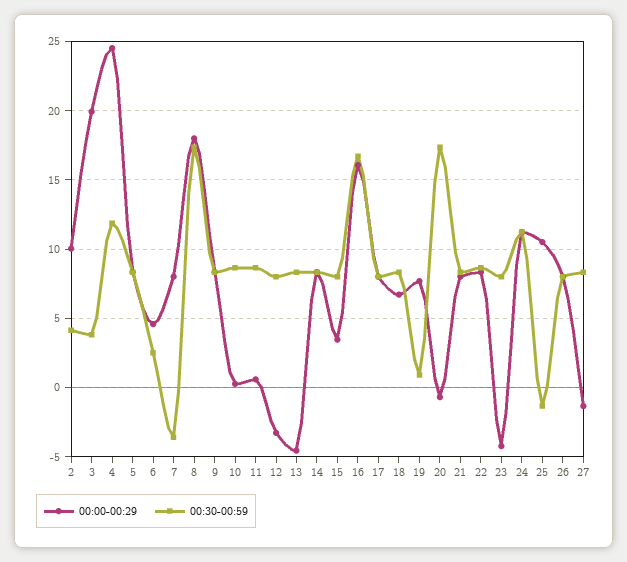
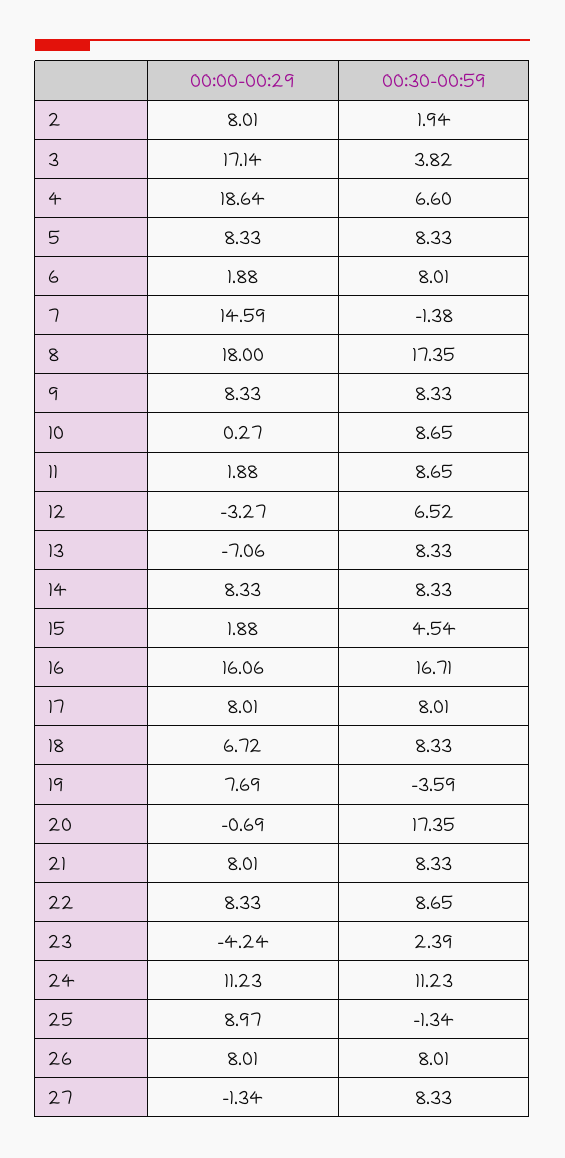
  {
    "00:00-00:29": {
-     "2": 10,
+     "2": 8.01,
-     "3": 20,
+     "3": 17.14,
-     "4": 24.5,
+     "4": 18.64,
      "5": 8.33,
-     "6": 4.5,
+     "6": 1.88,
-     "7": 8,
+     "7": 14.59,
      "8": 18,
      "9": 8.33,
      "10": 0.27,
-     "11": 0.5,
+     "11": 1.88,
      "12": -3.27,
-     "13": -4.5,
+     "13": -7.06,
      "14": 8.33,
-     "15": 3.5,
+     "15": 1.88,
      "16": 16.06,
      "17": 8.01,
      "18": 6.72,
      "19": 7.69,
      "20": -0.69,
      "21": 8.01,
      "22": 8.33,
      "23": -4.24,
      "24": 11.23,
-     "25": 10.5,
+     "25": 8.97,
      "26": 8.01,
      "27": -1.34
    },
    "00:30-00:59": {
-     "2": 4,
+     "2": 1.94,
      "3": 3.82,
-     "4": 12,
+     "4": 6.6,
      "5": 8.33,
-     "6": 2.5,
+     "6": 8.01,
-     "7": -3.5,
+     "7": -1.38,
      "8": 17.35,
      "9": 8.33,
      "10": 8.65,
      "11": 8.65,
-     "12": 8,
+     "12": 6.52,
      "13": 8.33,
      "14": 8.33,
-     "15": 8,
+     "15": 4.54,
      "16": 16.71,
      "17": 8.01,
      "18": 8.33,
-     "19": 1,
+     "19": -3.59,
      "20": 17.35,
      "21": 8.33,
      "22": 8.65,
-     "23": 8,
+     "23": 2.39,
      "24": 11.23,
      "25": -1.34,
      "26": 8.01,
      "27": 8.33
    }
  }

